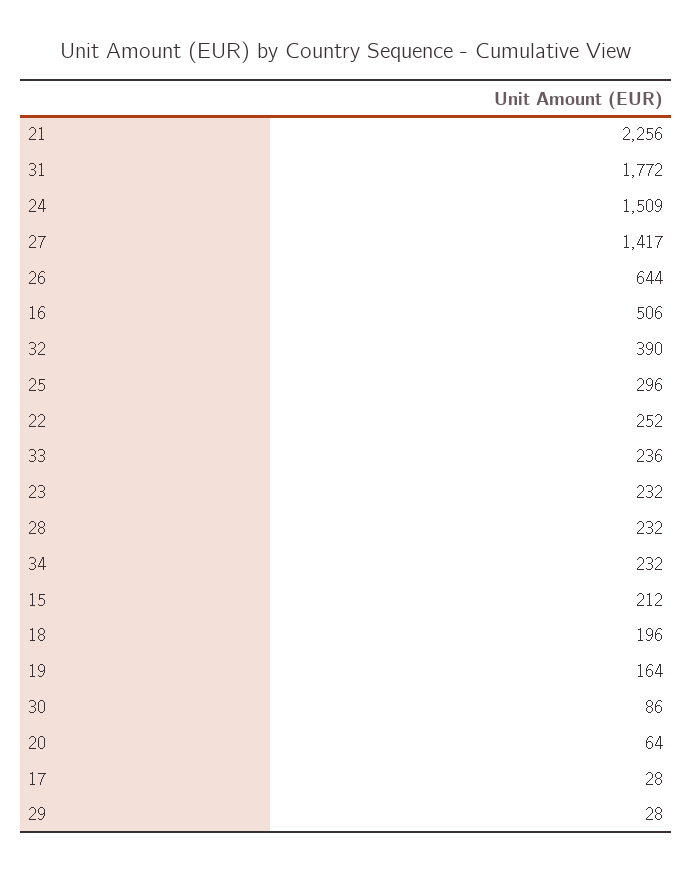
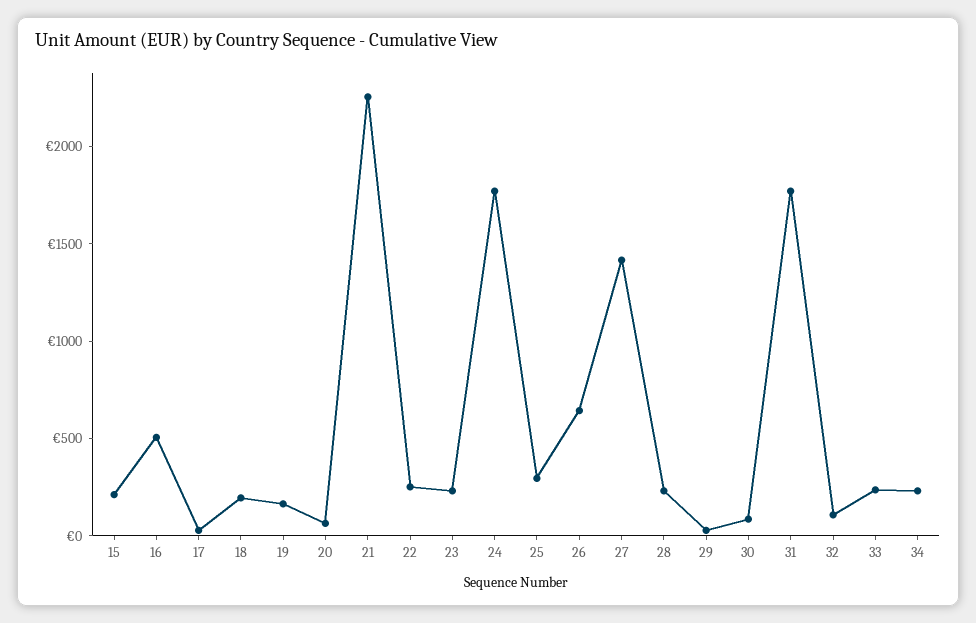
  {
    "21": 2256,
    "31": 1772,
-   "24": 1509,
+   "24": 1800,
    "27": 1417,
    "26": 644,
    "16": 506,
-   "32": 390,
+   "32": 100,
    "25": 296,
    "22": 252,
    "33": 236,
    "23": 232,
    "28": 232,
    "34": 232,
    "15": 212,
    "18": 196,
    "19": 164,
    "30": 86,
    "20": 64,
    "17": 28,
    "29": 28
  }

